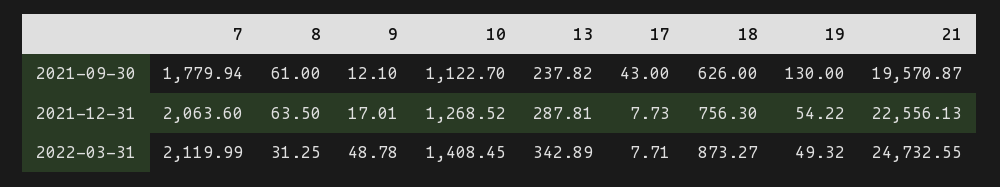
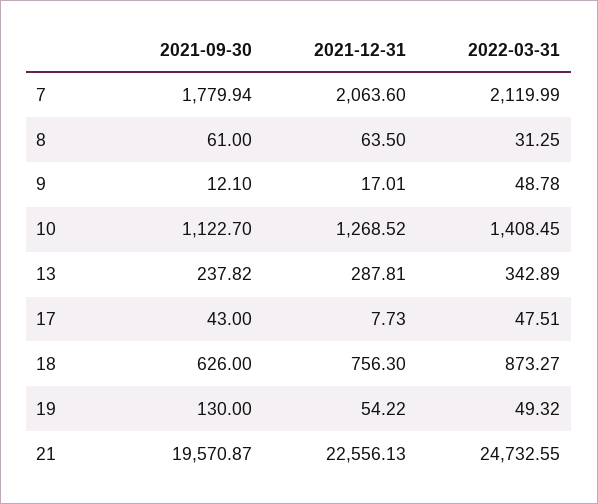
  {
    "7": {
      "2021-09-30": 1779.94,
      "2021-12-31": 2063.6,
      "2022-03-31": 2119.99
    },
    "8": {
      "2021-09-30": 61,
      "2021-12-31": 63.5,
      "2022-03-31": 31.25
    },
    "9": {
      "2021-09-30": 12.1,
      "2021-12-31": 17.01,
      "2022-03-31": 48.78
    },
    "10": {
      "2021-09-30": 1122.7,
      "2021-12-31": 1268.52,
      "2022-03-31": 1408.45
    },
    "13": {
      "2021-09-30": 237.82,
      "2021-12-31": 287.81,
      "2022-03-31": 342.89
    },
    "17": {
      "2021-09-30": 43,
      "2021-12-31": 7.73,
-     "2022-03-31": 7.71
+     "2022-03-31": 47.51
    },
    "18": {
      "2021-09-30": 626,
      "2021-12-31": 756.3,
      "2022-03-31": 873.27
    },
    "19": {
      "2021-09-30": 130,
      "2021-12-31": 54.22,
      "2022-03-31": 49.32
    },
    "21": {
      "2021-09-30": 19570.87,
      "2021-12-31": 22556.13,
      "2022-03-31": 24732.55
    }
  }

